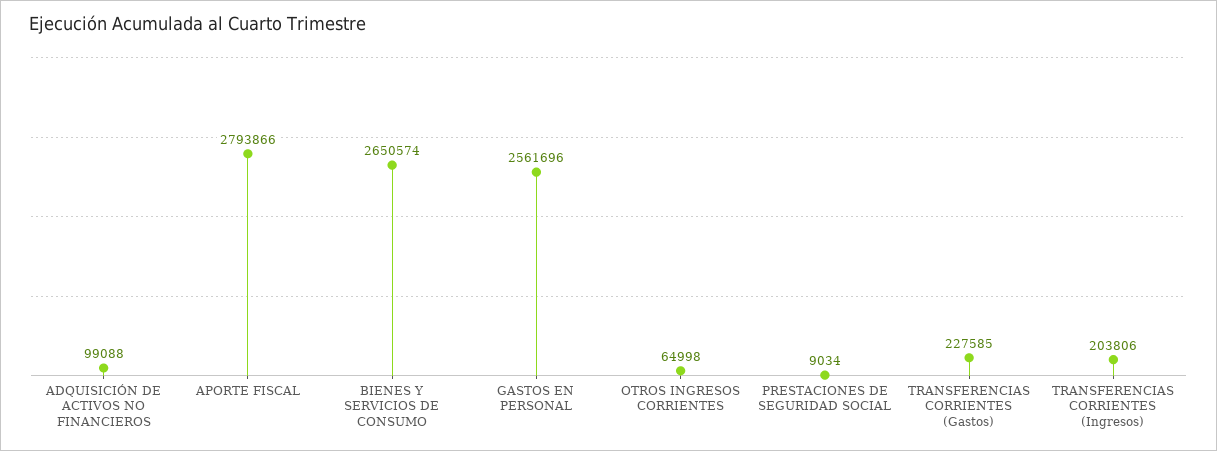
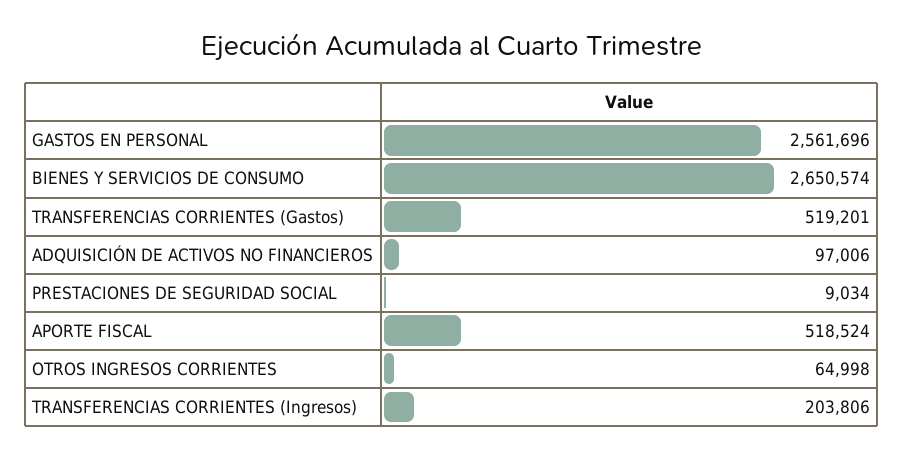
  {
-   "ADQUISICIÓN DE ACTIVOS NO FINANCIEROS": 99088,
+   "ADQUISICIÓN DE ACTIVOS NO FINANCIEROS": 97006,
-   "APORTE FISCAL": 2793866,
+   "APORTE FISCAL": 518524,
    "BIENES Y SERVICIOS DE CONSUMO": 2650574,
    "GASTOS EN PERSONAL": 2561696,
    "OTROS INGRESOS CORRIENTES": 64998,
    "PRESTACIONES DE SEGURIDAD SOCIAL": 9034,
-   "TRANSFERENCIAS CORRIENTES (Gastos)": 227585,
+   "TRANSFERENCIAS CORRIENTES (Gastos)": 519201,
    "TRANSFERENCIAS CORRIENTES (Ingresos)": 203806
  }

